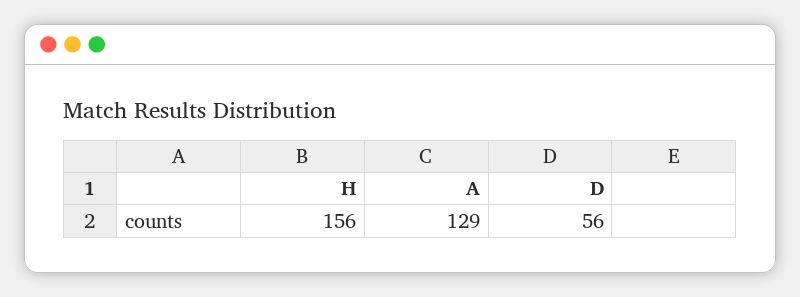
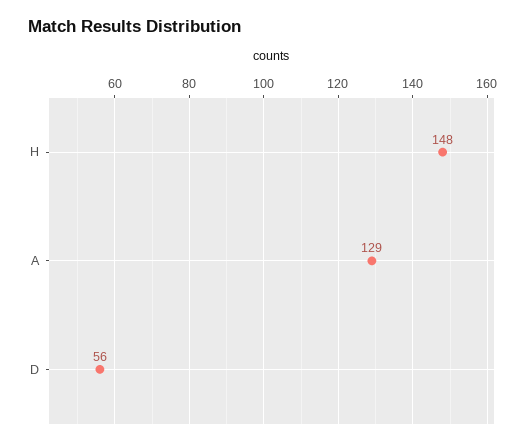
  {
-   "H": 156,
+   "H": 148,
    "A": 129,
    "D": 56
  }

